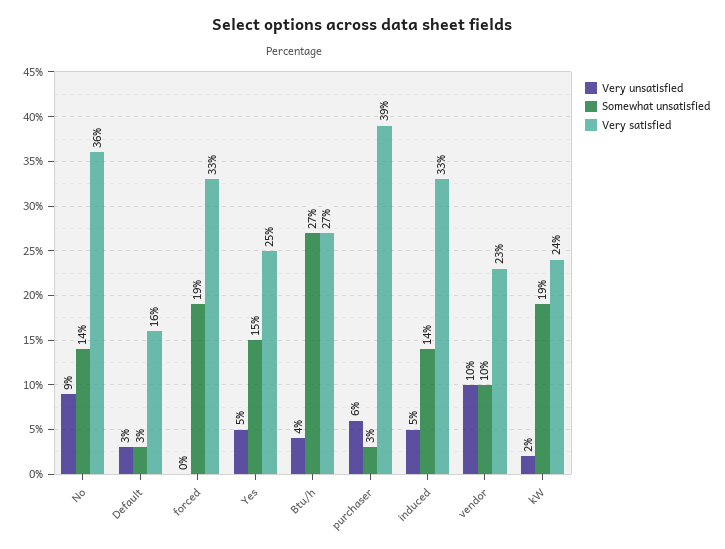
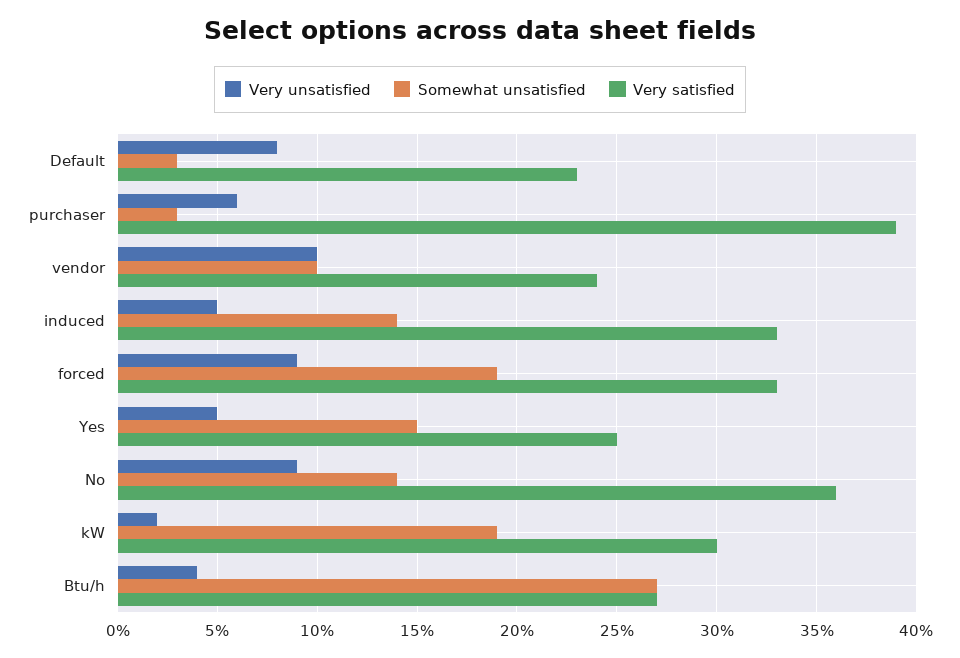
  {
    "Very unsatisfied": {
      "No": 9,
-     "Default": 3,
+     "Default": 8,
-     "forced": 0,
+     "forced": 9,
      "Yes": 5,
      "Btu/h": 4,
      "purchaser": 6,
      "induced": 5,
      "vendor": 10,
      "kW": 2
    },
    "Somewhat unsatisfied": {
      "No": 14,
      "Default": 3,
      "forced": 19,
      "Yes": 15,
      "Btu/h": 27,
      "purchaser": 3,
      "induced": 14,
      "vendor": 10,
      "kW": 19
    },
    "Very satisfied": {
      "No": 36,
-     "Default": 16,
+     "Default": 23,
      "forced": 33,
      "Yes": 25,
      "Btu/h": 27,
      "purchaser": 39,
      "induced": 33,
-     "vendor": 23,
+     "vendor": 24,
-     "kW": 24
+     "kW": 30
    }
  }

